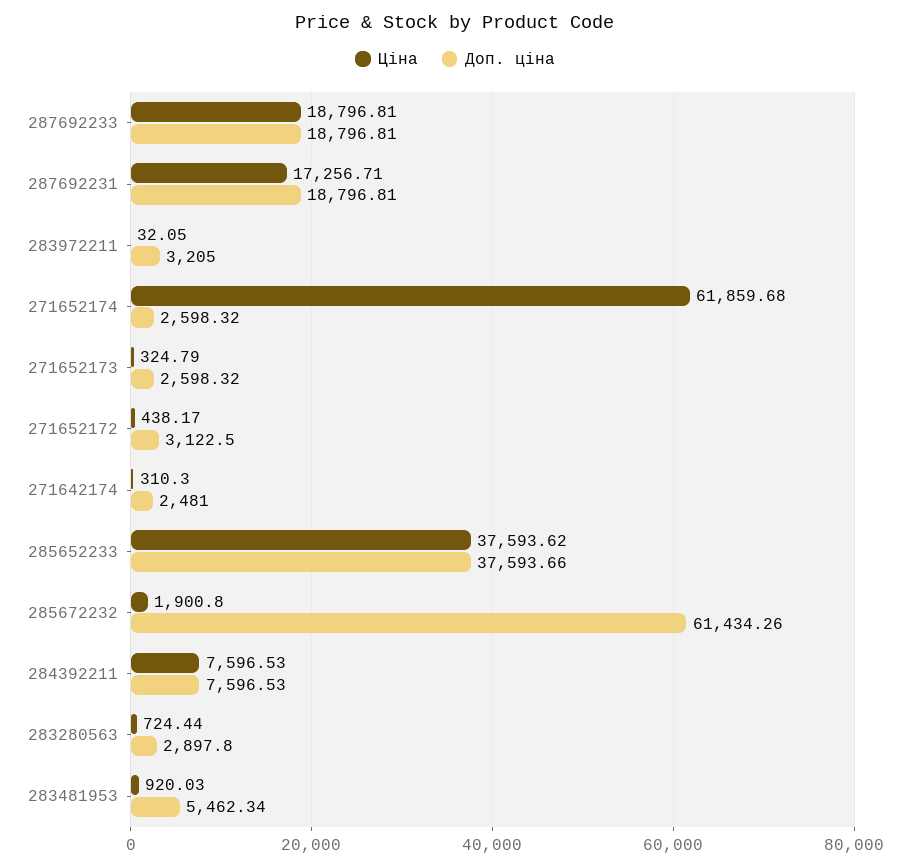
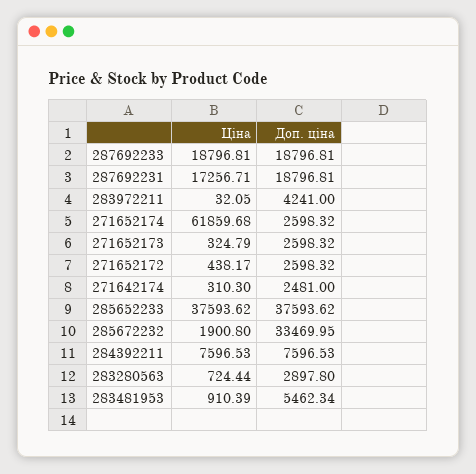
  {
    "Ціна": {
      "287692233": 18796.81,
      "287692231": 17256.71,
      "283972211": 32.05,
      "271652174": 61859.68,
      "271652173": 324.79,
      "271652172": 438.17,
      "271642174": 310.3,
      "285652233": 37593.62,
      "285672232": 1900.8,
      "284392211": 7596.53,
      "283280563": 724.44,
-     "283481953": 920.03
+     "283481953": 910.39
    },
    "Доп. ціна": {
      "287692233": 18796.81,
      "287692231": 18796.81,
-     "283972211": 3205,
+     "283972211": 4241,
      "271652174": 2598.32,
      "271652173": 2598.32,
-     "271652172": 3122.5,
+     "271652172": 2598.32,
      "271642174": 2481,
-     "285652233": 37593.66,
+     "285652233": 37593.62,
-     "285672232": 61434.26,
+     "285672232": 33469.95,
      "284392211": 7596.53,
      "283280563": 2897.8,
      "283481953": 5462.34
    }
  }

